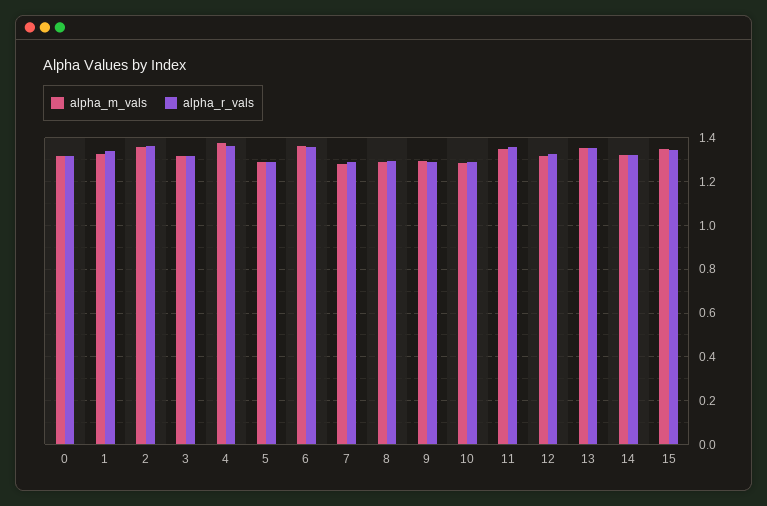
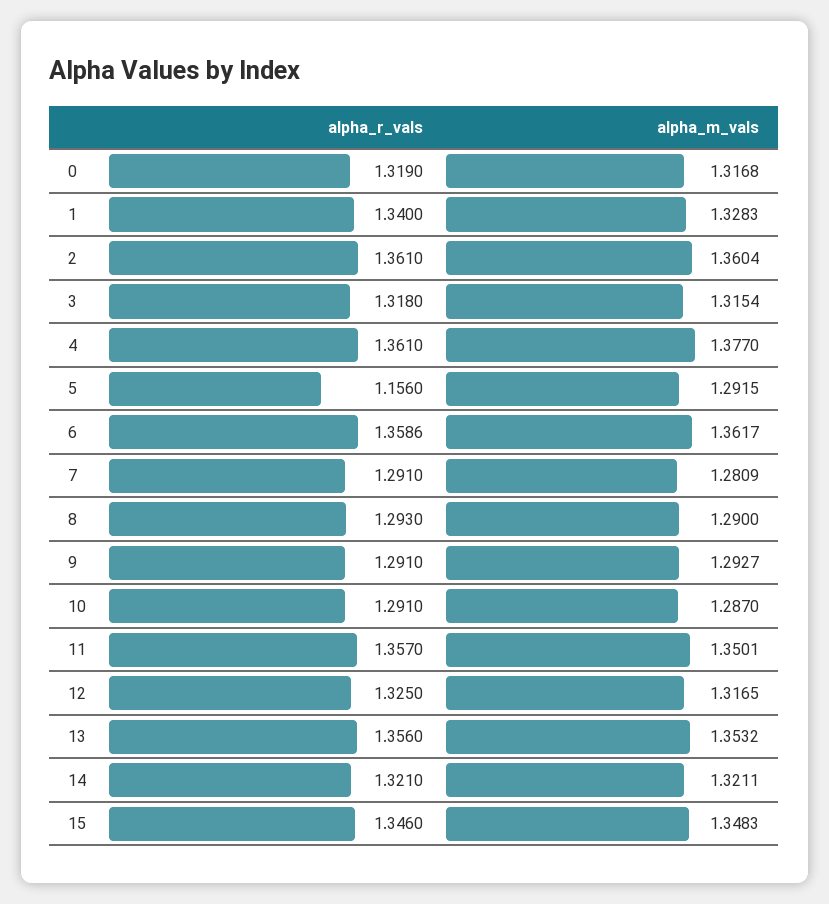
  {
    "alpha_m_vals": {
      "0": 1.3168,
      "1": 1.3283,
      "2": 1.3604,
      "3": 1.3154,
      "4": 1.377,
      "5": 1.2915,
      "6": 1.3617,
      "7": 1.2809,
      "8": 1.29,
      "9": 1.2927,
      "10": 1.287,
      "11": 1.3501,
      "12": 1.3165,
      "13": 1.3532,
      "14": 1.3211,
      "15": 1.3483
    },
    "alpha_r_vals": {
      "0": 1.319,
      "1": 1.34,
      "2": 1.361,
      "3": 1.318,
      "4": 1.361,
-     "5": 1.3,
+     "5": 1.156,
      "6": 1.3586,
      "7": 1.291,
      "8": 1.293,
      "9": 1.291,
      "10": 1.291,
      "11": 1.357,
      "12": 1.325,
      "13": 1.356,
      "14": 1.321,
      "15": 1.346
    }
  }

